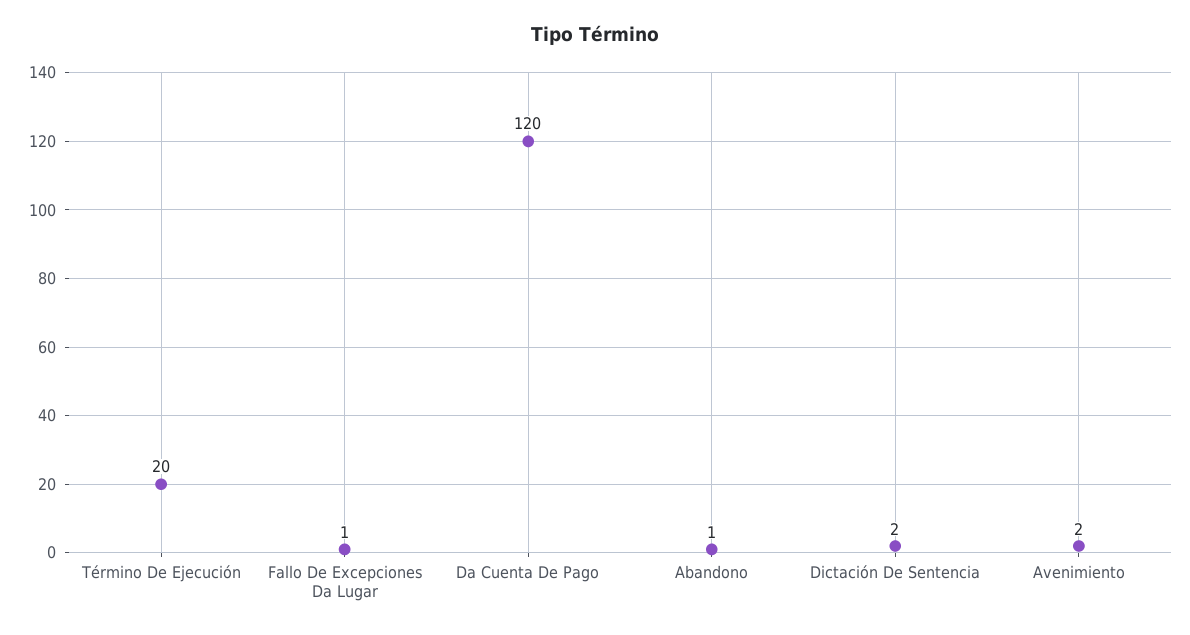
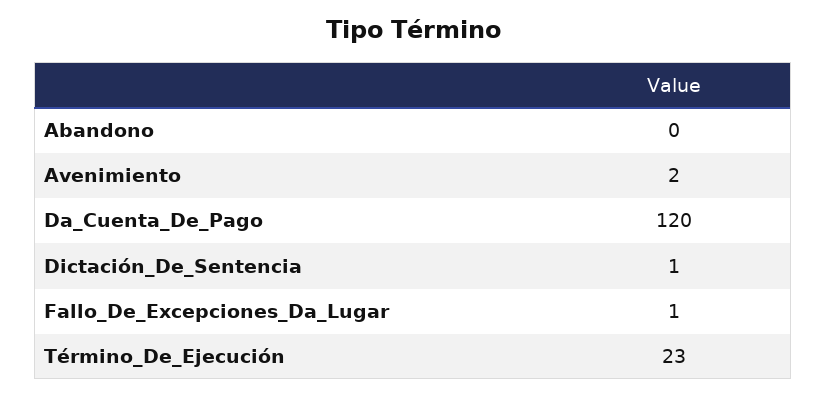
  {
-   "Término De Ejecución": 20,
+   "Término De Ejecución": 23,
    "Fallo De Excepciones Da Lugar": 1,
    "Da Cuenta De Pago": 120,
-   "Abandono": 1,
+   "Abandono": 0,
-   "Dictación De Sentencia": 2,
+   "Dictación De Sentencia": 1,
    "Avenimiento": 2
  }

